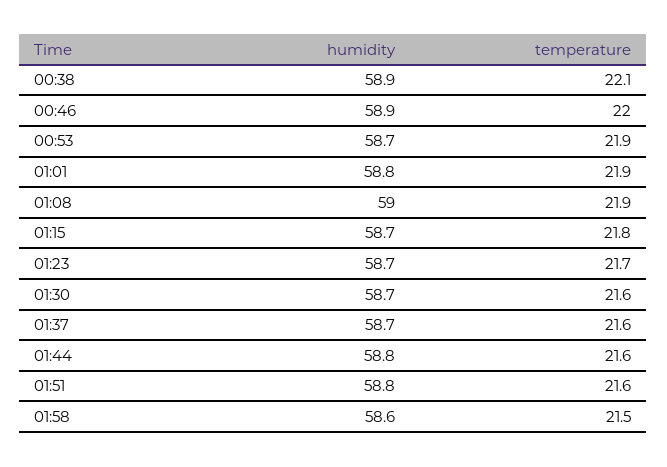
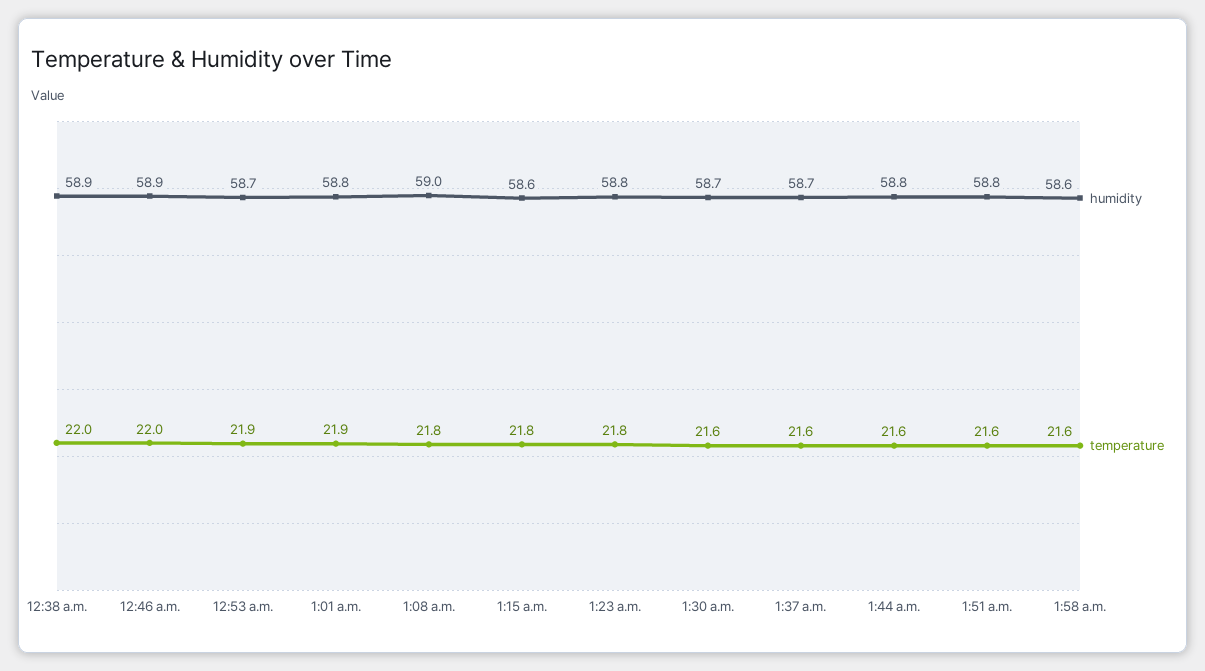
  {
    "humidity": {
      "00:38": 58.9,
      "00:46": 58.9,
      "00:53": 58.7,
      "01:01": 58.8,
      "01:08": 59,
-     "01:15": 58.7,
+     "01:15": 58.6,
-     "01:23": 58.7,
+     "01:23": 58.8,
      "01:30": 58.7,
      "01:37": 58.7,
      "01:44": 58.8,
      "01:51": 58.8,
      "01:58": 58.6
    },
    "temperature": {
-     "00:38": 22.1,
+     "00:38": 22,
      "00:46": 22,
      "00:53": 21.9,
      "01:01": 21.9,
-     "01:08": 21.9,
+     "01:08": 21.8,
      "01:15": 21.8,
-     "01:23": 21.7,
+     "01:23": 21.8,
      "01:30": 21.6,
      "01:37": 21.6,
      "01:44": 21.6,
      "01:51": 21.6,
-     "01:58": 21.5
+     "01:58": 21.6
    }
  }

